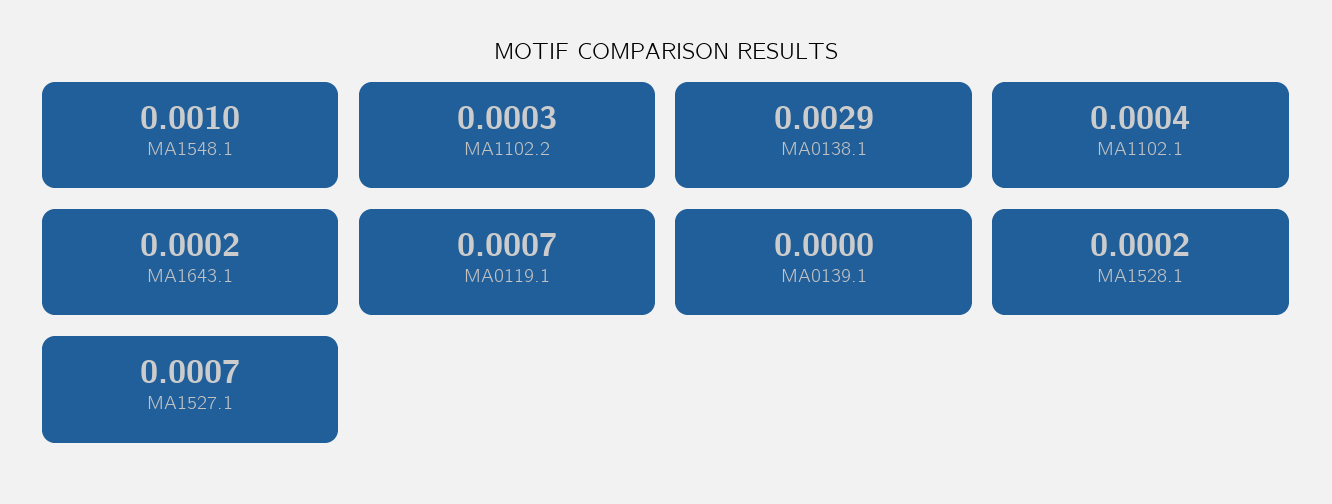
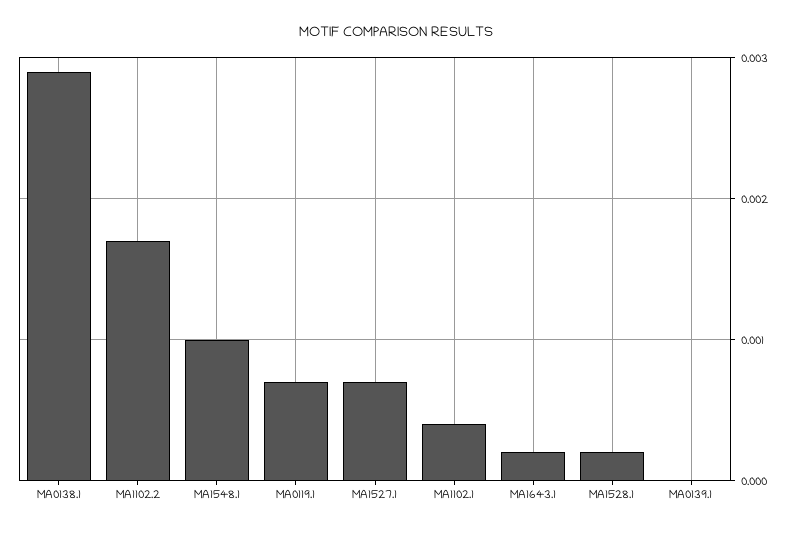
  {
    "MA1548.1": 0.001,
-   "MA1102.2": 0.0003,
+   "MA1102.2": 0.0017,
    "MA0138.1": 0.0029,
    "MA1102.1": 0.0004,
    "MA1643.1": 0.0002,
    "MA0119.1": 0.0007,
    "MA0139.1": 0,
    "MA1528.1": 0.0002,
    "MA1527.1": 0.0007
  }

